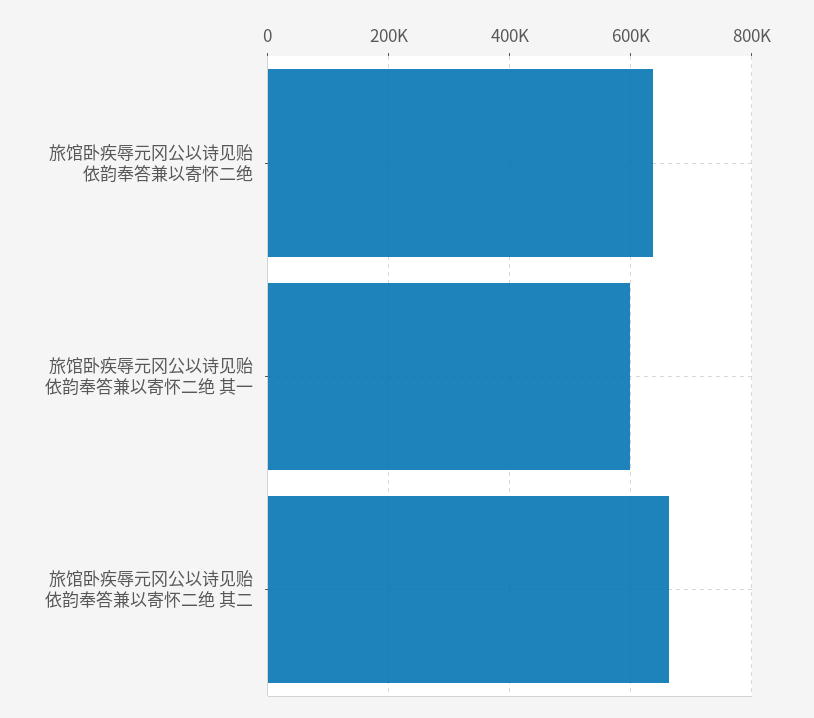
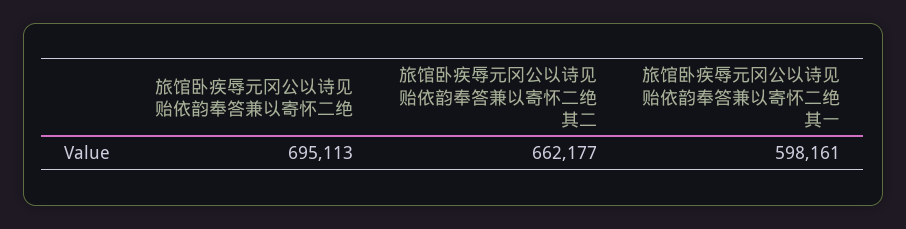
  {
-   "旅馆卧疾辱元冈公以诗见贻依韵奉答兼以寄怀二绝": 640000,
+   "旅馆卧疾辱元冈公以诗见贻依韵奉答兼以寄怀二绝": 695113,
    "旅馆卧疾辱元冈公以诗见贻依韵奉答兼以寄怀二绝 其一": 598161,
    "旅馆卧疾辱元冈公以诗见贻依韵奉答兼以寄怀二绝 其二": 662177
  }

